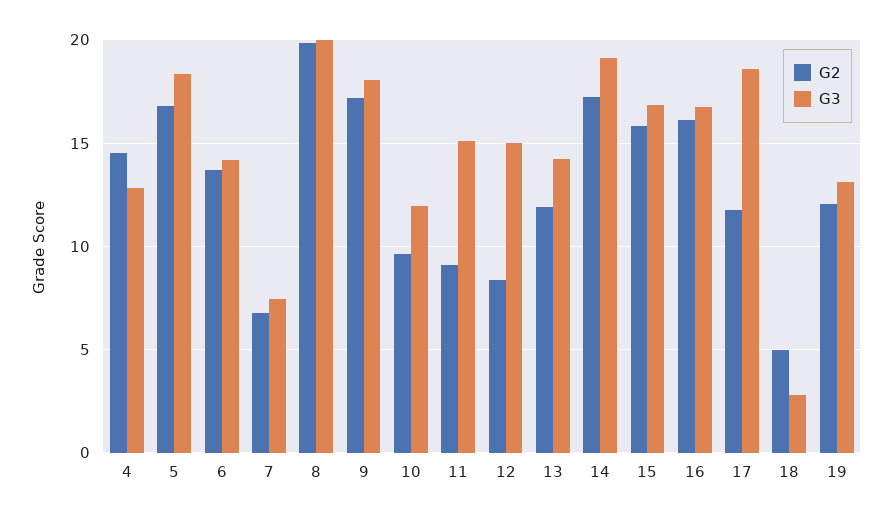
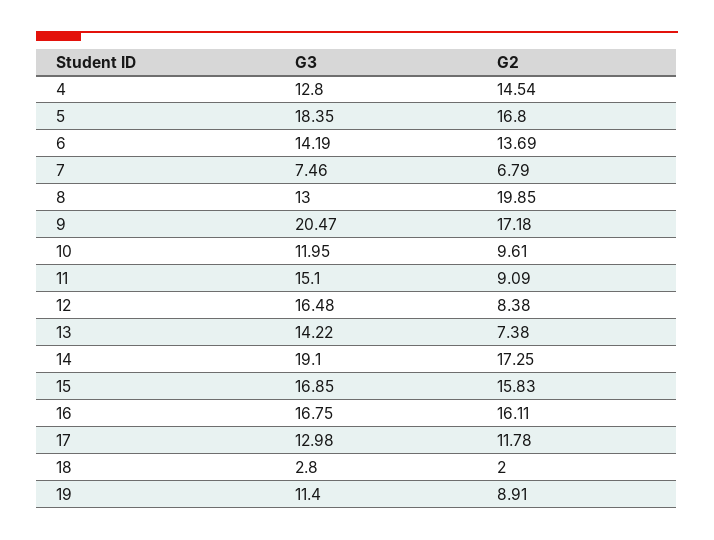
  {
    "G2": {
      "4": 14.54,
      "5": 16.8,
      "6": 13.69,
      "7": 6.79,
      "8": 19.85,
      "9": 17.18,
      "10": 9.61,
      "11": 9.09,
      "12": 8.38,
-     "13": 12,
+     "13": 7.38,
      "14": 17.25,
      "15": 15.83,
      "16": 16.11,
      "17": 11.78,
-     "18": 5,
+     "18": 2,
-     "19": 12
+     "19": 8.91
    },
    "G3": {
      "4": 12.8,
      "5": 18.35,
      "6": 14.19,
      "7": 7.46,
-     "8": 20,
+     "8": 13,
-     "9": 18,
+     "9": 20.47,
      "10": 11.95,
      "11": 15.1,
-     "12": 15,
+     "12": 16.48,
      "13": 14.22,
      "14": 19.1,
      "15": 16.85,
      "16": 16.75,
-     "17": 18.5,
+     "17": 12.98,
      "18": 2.8,
-     "19": 13
+     "19": 11.4
    }
  }

